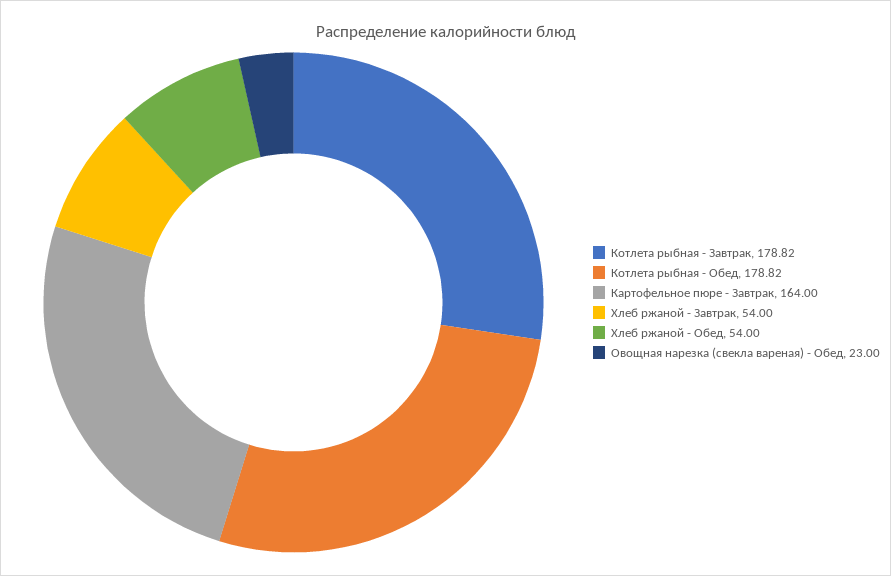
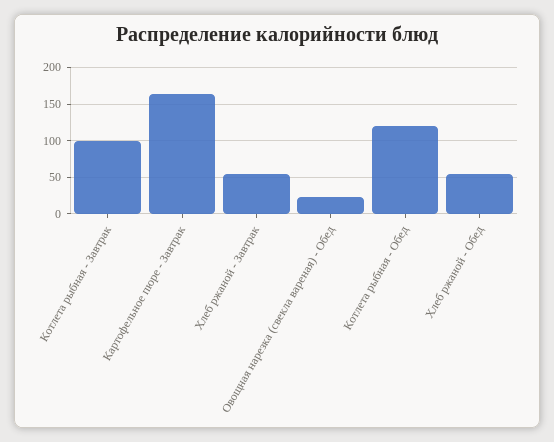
  {
-   "Котлета рыбная - Завтрак": 178.82,
+   "Котлета рыбная - Завтрак": 100,
-   "Котлета рыбная - Обед": 178.82,
+   "Котлета рыбная - Обед": 120,
    "Картофельное пюре - Завтрак": 164,
    "Хлеб ржаной - Завтрак": 54,
    "Хлеб ржаной - Обед": 54,
    "Овощная нарезка (свекла вареная) - Обед": 23
  }

